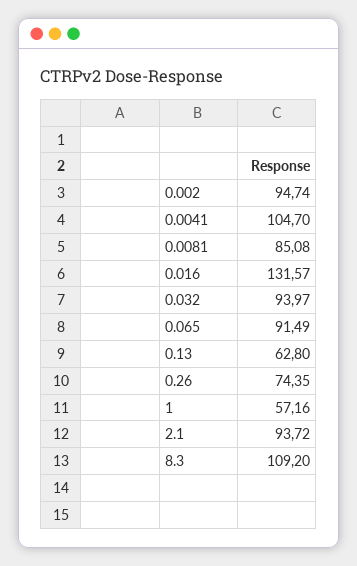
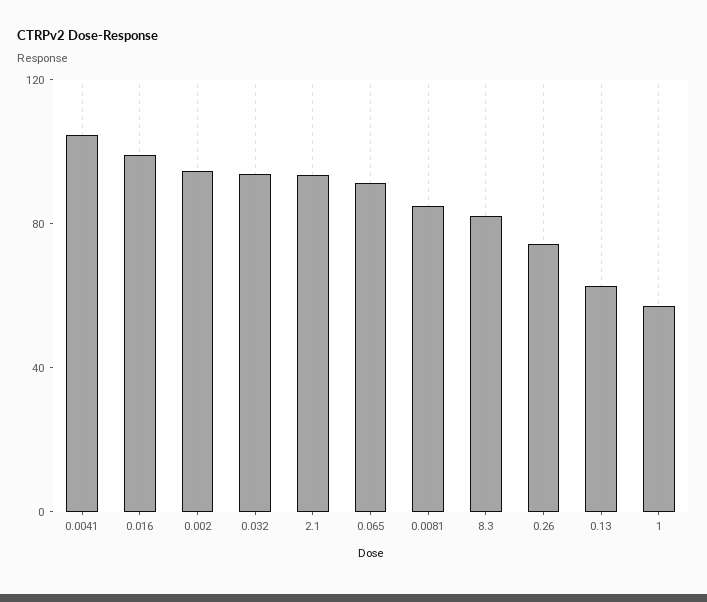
  {
    "0.002": 94.74,
    "0.0041": 104.7,
    "0.0081": 85.08,
-   "0.016": 131.57,
+   "0.016": 100,
    "0.032": 93.97,
    "0.065": 91.49,
    "0.13": 62.8,
    "0.26": 74.35,
    "1": 57.16,
    "2.1": 93.72,
-   "8.3": 109.2
+   "8.3": 80
  }

